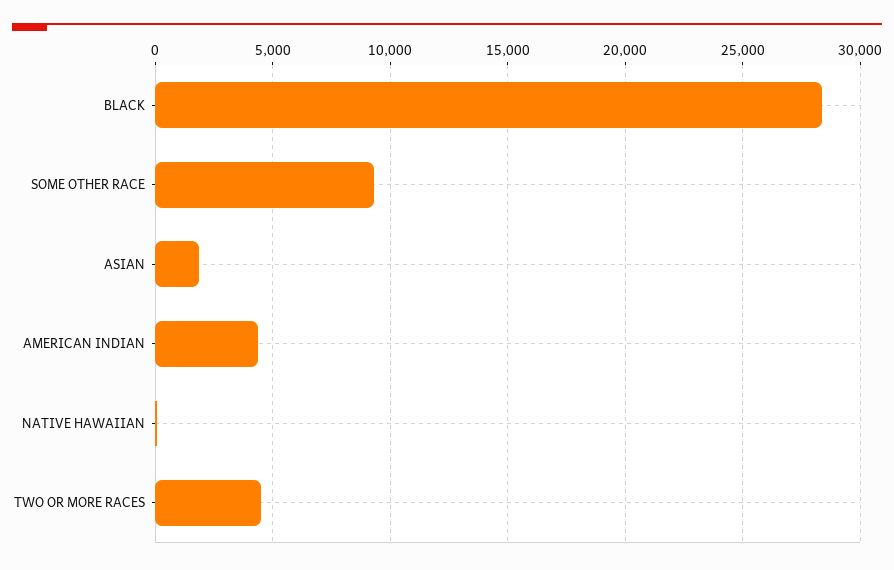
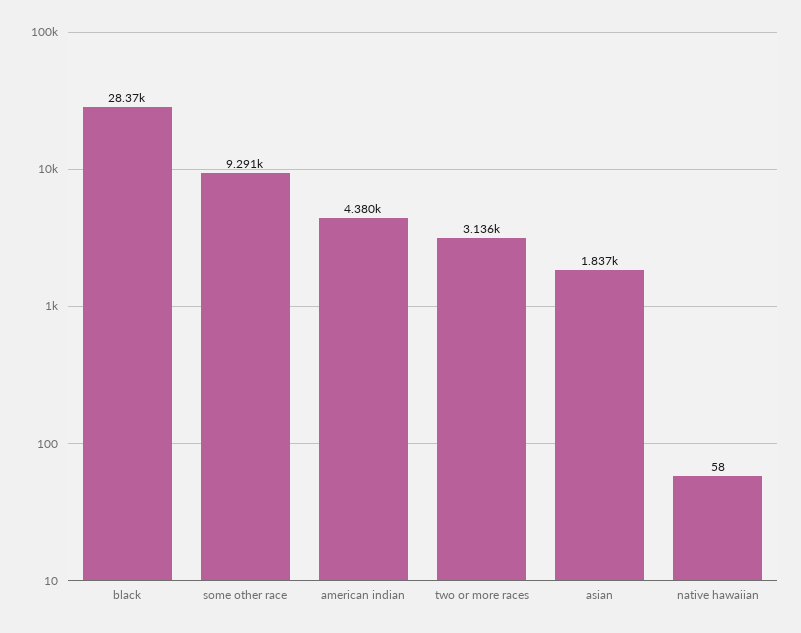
  {
    "BLACK": 28370,
    "SOME OTHER RACE": 9291,
    "ASIAN": 1837,
    "AMERICAN INDIAN": 4380,
    "NATIVE HAWAIIAN": 58,
-   "TWO OR MORE RACES": 4500
+   "TWO OR MORE RACES": 3136
  }

